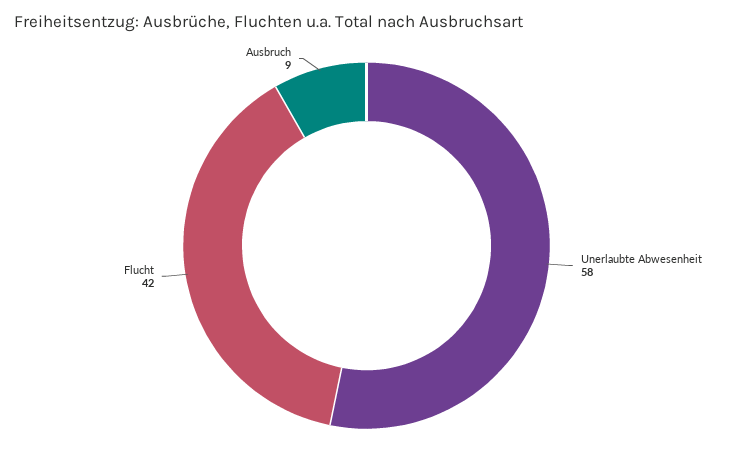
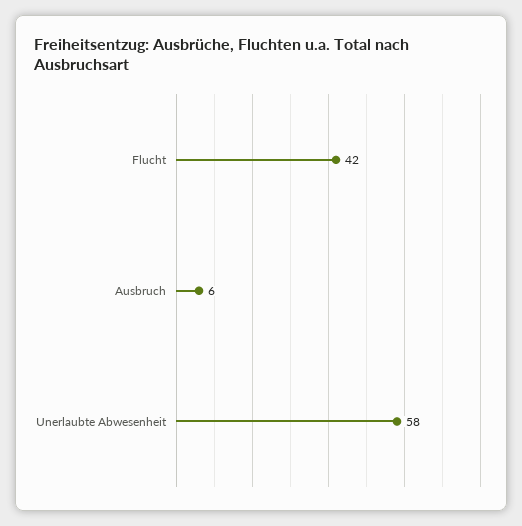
  {
    "Unerlaubte Abwesenheit": 58,
    "Flucht": 42,
-   "Ausbruch": 9
+   "Ausbruch": 6
  }

